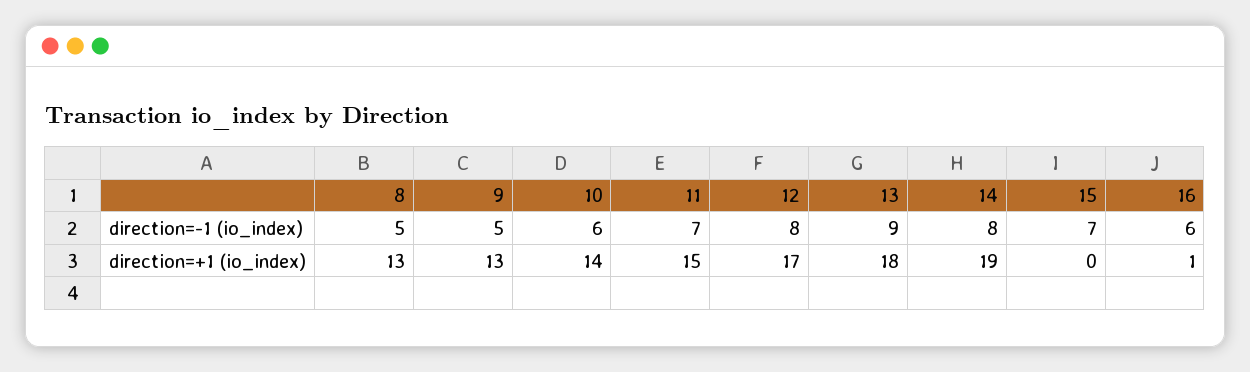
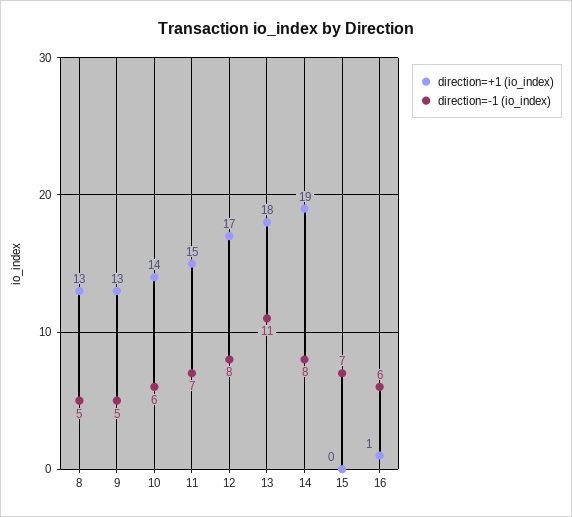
  {
    "direction=-1 (io_index)": {
      "8": 5,
      "9": 5,
      "10": 6,
      "11": 7,
      "12": 8,
-     "13": 9,
+     "13": 11,
      "14": 8,
      "15": 7,
      "16": 6
    },
    "direction=+1 (io_index)": {
      "8": 13,
      "9": 13,
      "10": 14,
      "11": 15,
      "12": 17,
      "13": 18,
      "14": 19,
      "15": 0,
      "16": 1
    }
  }

